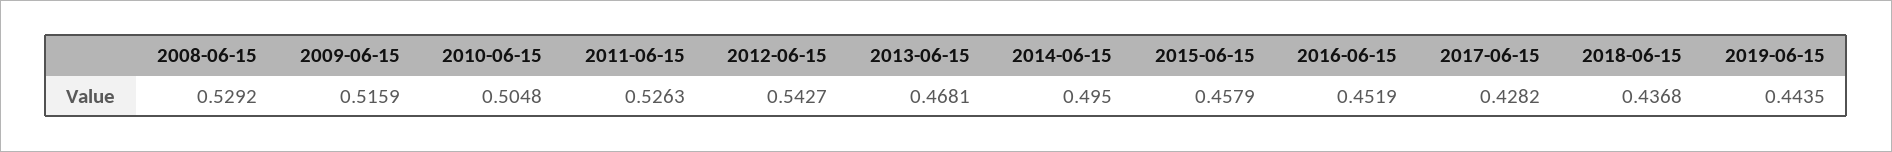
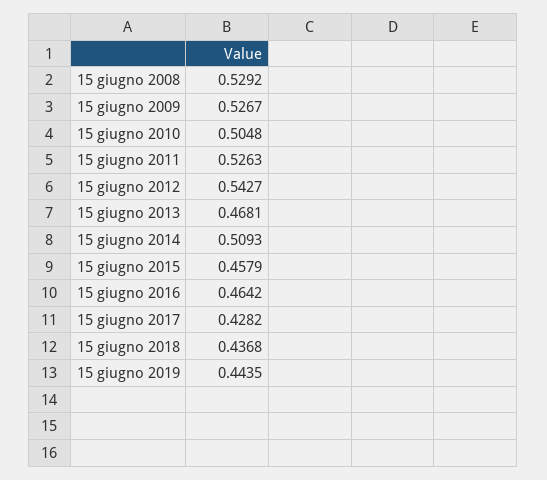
  {
    "2008-06-15": 0.5292,
-   "2009-06-15": 0.5159,
+   "2009-06-15": 0.5267,
    "2010-06-15": 0.5048,
    "2011-06-15": 0.5263,
    "2012-06-15": 0.5427,
    "2013-06-15": 0.4681,
-   "2014-06-15": 0.495,
+   "2014-06-15": 0.5093,
    "2015-06-15": 0.4579,
-   "2016-06-15": 0.4519,
+   "2016-06-15": 0.4642,
    "2017-06-15": 0.4282,
    "2018-06-15": 0.4368,
    "2019-06-15": 0.4435
  }

